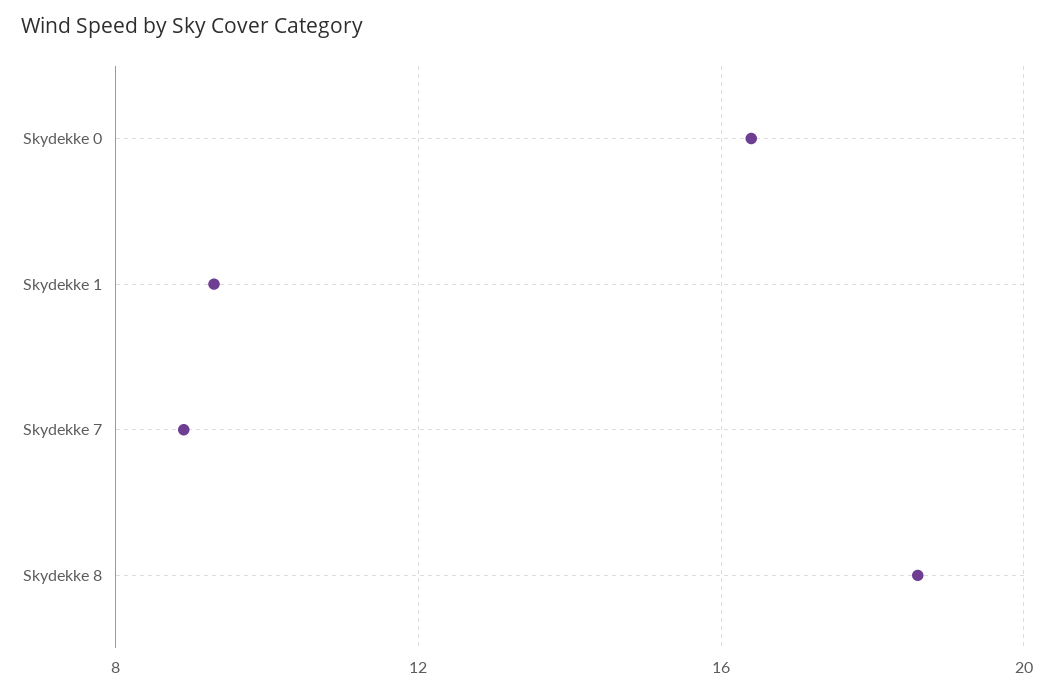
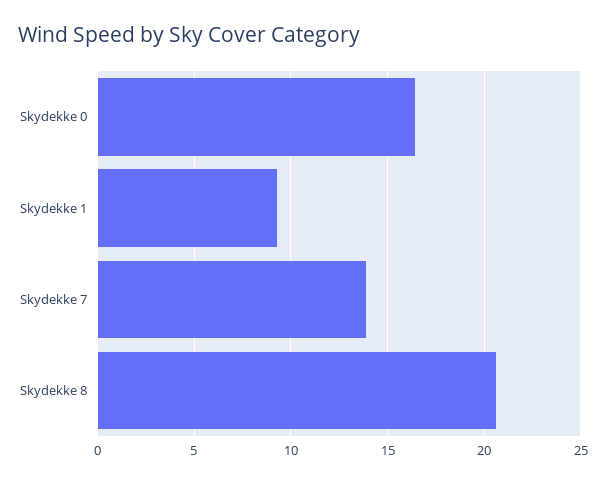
  {
    "Skydekke 0": 16.5,
    "Skydekke 1": 9.5,
-   "Skydekke 7": 9,
+   "Skydekke 7": 14,
-   "Skydekke 8": 18.5
+   "Skydekke 8": 20.5
  }

